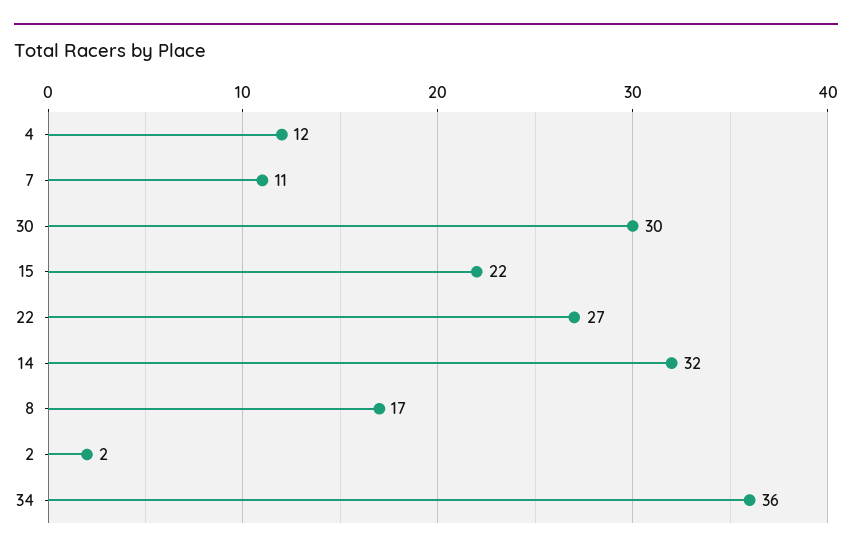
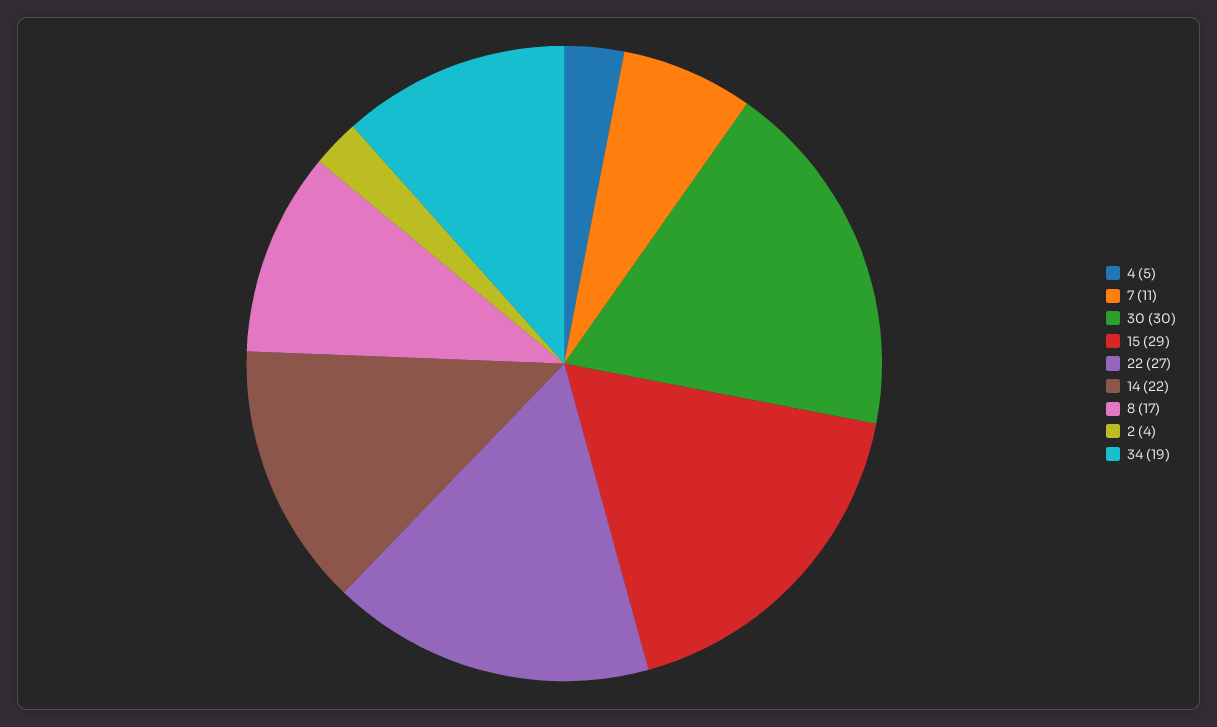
  {
-   "4": 12,
+   "4": 5,
    "7": 11,
    "30": 30,
-   "15": 22,
+   "15": 29,
    "22": 27,
-   "14": 32,
+   "14": 22,
    "8": 17,
-   "2": 2,
+   "2": 4,
-   "34": 36
+   "34": 19
  }

